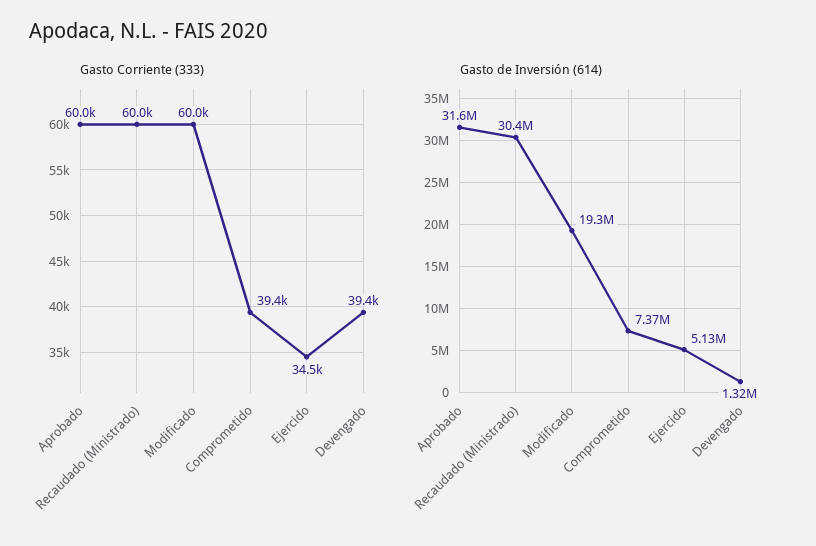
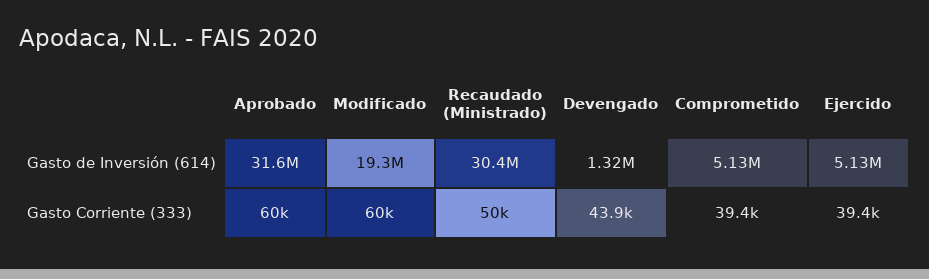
  {
    "Gasto Corriente (333)": {
      "Aprobado": 60000,
-     "Recaudado (Ministrado)": 60000,
+     "Recaudado (Ministrado)": 50000,
      "Modificado": 60000,
      "Comprometido": 39400,
-     "Ejercido": 34500,
+     "Ejercido": 39400,
-     "Devengado": 39400
+     "Devengado": 43900
    },
    "Gasto de Inversión (614)": {
      "Aprobado": 31600000,
      "Recaudado (Ministrado)": 30400000,
      "Modificado": 19300000,
-     "Comprometido": 7370000,
+     "Comprometido": 5130000,
      "Ejercido": 5130000,
      "Devengado": 1320000
    }
  }

